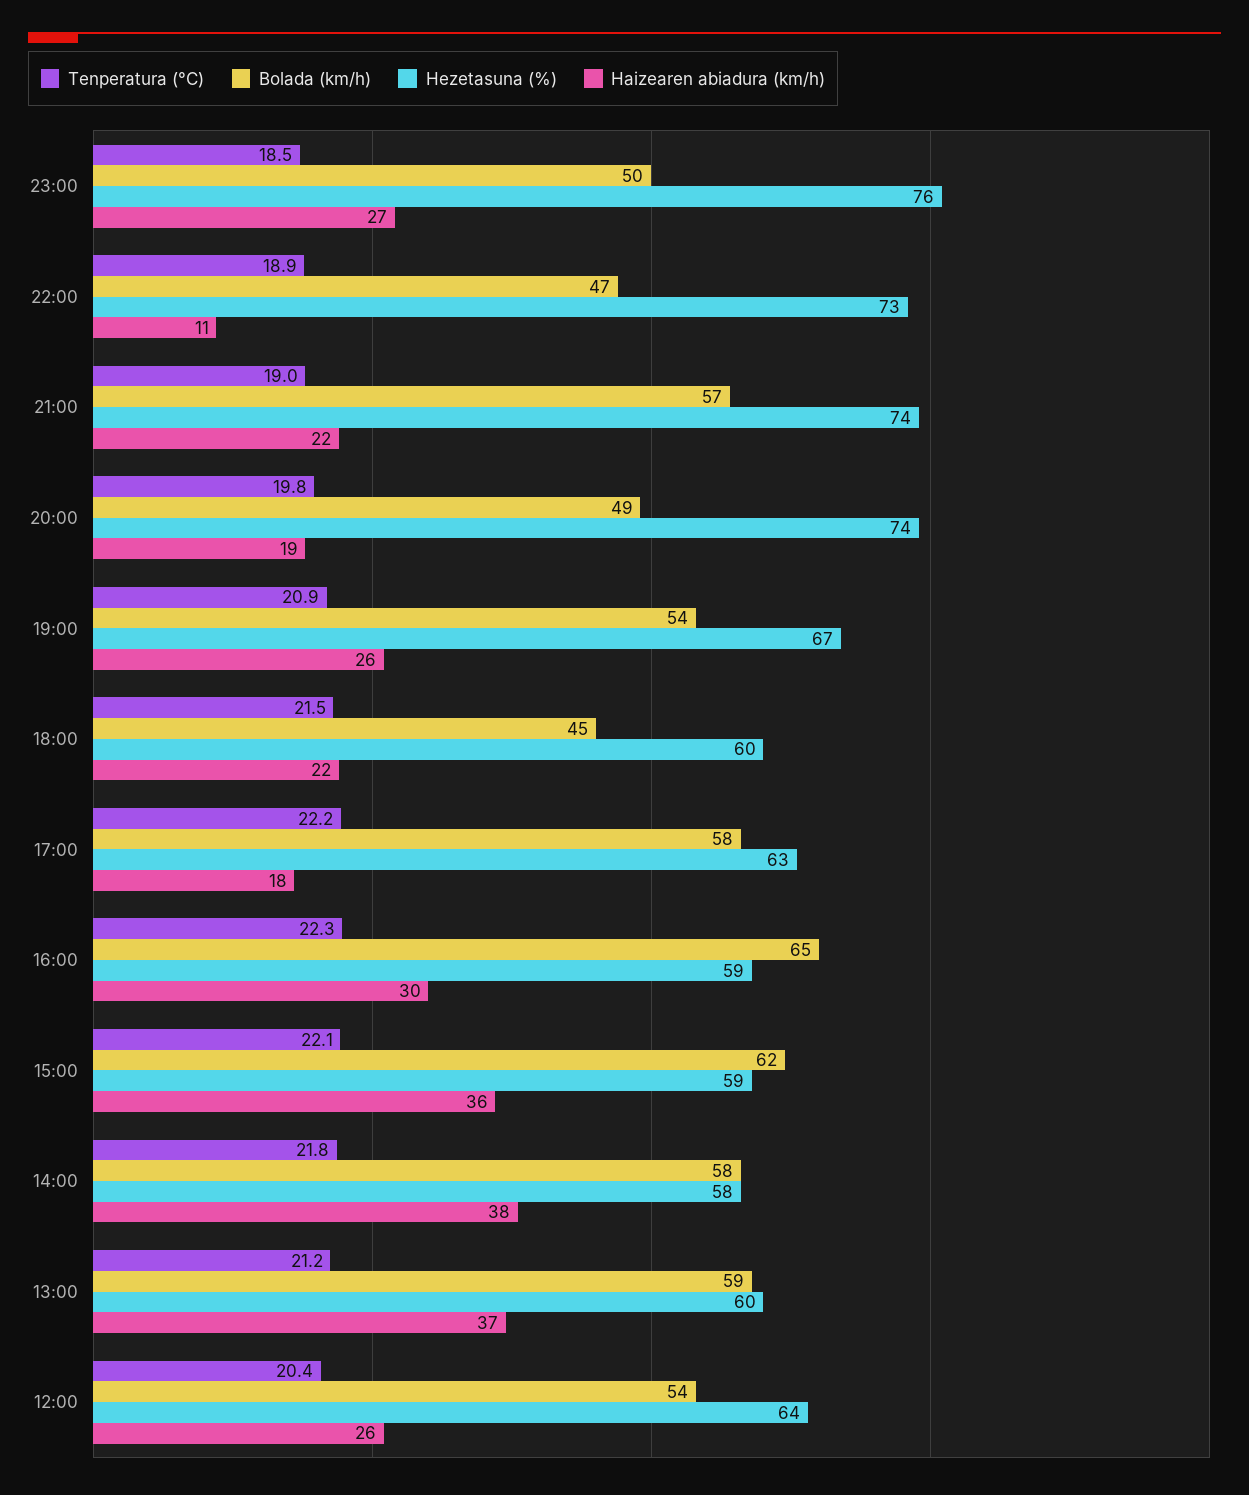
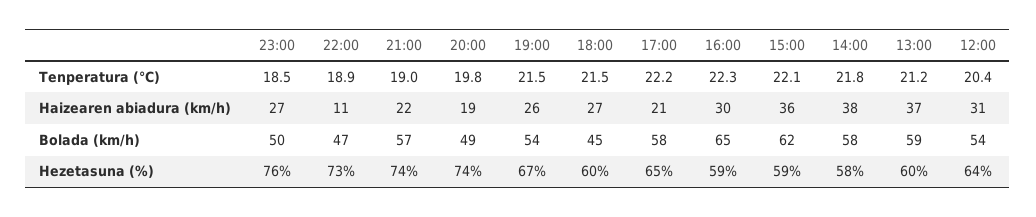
  {
    "Tenperatura (°C)": {
      "23:00": 18.5,
      "22:00": 18.9,
      "21:00": 19,
      "20:00": 19.8,
-     "19:00": 20.9,
+     "19:00": 21.5,
      "18:00": 21.5,
      "17:00": 22.2,
      "16:00": 22.3,
      "15:00": 22.1,
      "14:00": 21.8,
      "13:00": 21.2,
      "12:00": 20.4
    },
    "Bolada (km/h)": {
      "23:00": 50,
      "22:00": 47,
      "21:00": 57,
      "20:00": 49,
      "19:00": 54,
      "18:00": 45,
      "17:00": 58,
      "16:00": 65,
      "15:00": 62,
      "14:00": 58,
      "13:00": 59,
      "12:00": 54
    },
    "Hezetasuna (%)": {
      "23:00": 76,
      "22:00": 73,
      "21:00": 74,
      "20:00": 74,
      "19:00": 67,
      "18:00": 60,
-     "17:00": 63,
+     "17:00": 65,
      "16:00": 59,
      "15:00": 59,
      "14:00": 58,
      "13:00": 60,
      "12:00": 64
    },
    "Haizearen abiadura (km/h)": {
      "23:00": 27,
      "22:00": 11,
      "21:00": 22,
      "20:00": 19,
      "19:00": 26,
-     "18:00": 22,
+     "18:00": 27,
-     "17:00": 18,
+     "17:00": 21,
      "16:00": 30,
      "15:00": 36,
      "14:00": 38,
      "13:00": 37,
-     "12:00": 26
+     "12:00": 31
    }
  }

